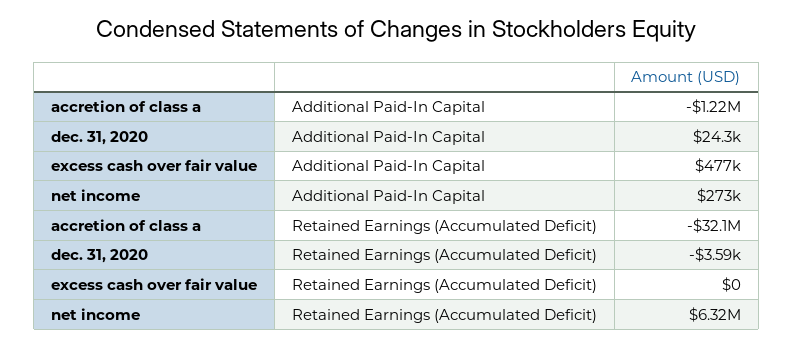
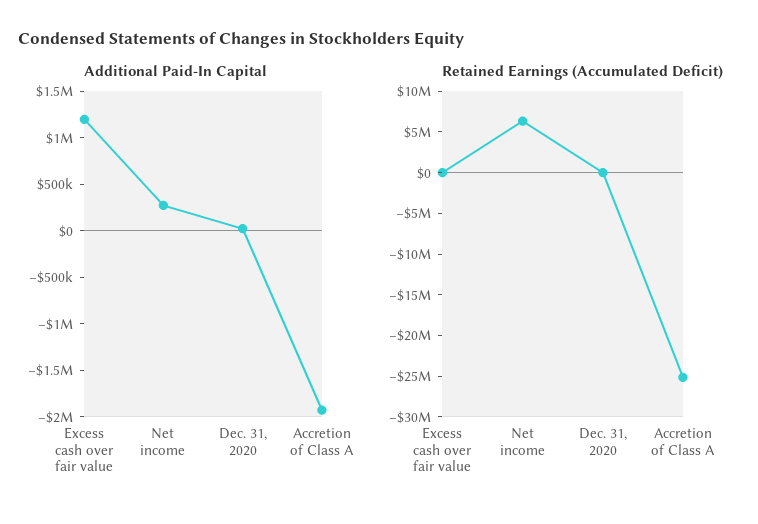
  {
    "Additional Paid-In Capital": {
-     "accretion of class a": -1220000,
+     "accretion of class a": -1900000,
      "dec. 31, 2020": 24300,
-     "excess cash over fair value": 477000,
+     "excess cash over fair value": 1200000,
      "net income": 273000
    },
    "Retained Earnings (Accumulated Deficit)": {
-     "accretion of class a": -32100000,
+     "accretion of class a": -25000000,
      "dec. 31, 2020": -3590,
      "excess cash over fair value": 0,
      "net income": 6320000
    }
  }

